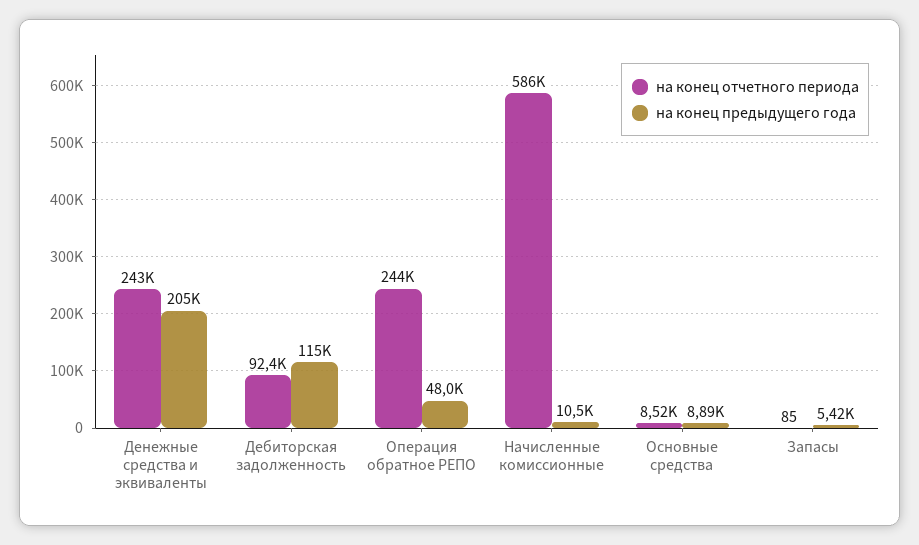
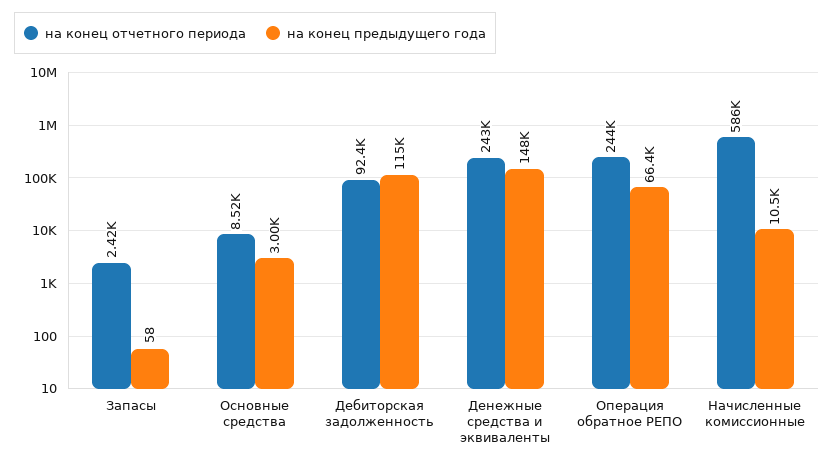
  {
    "на конец отчетного периода": {
      "Денежные средства и эквиваленты": 243000,
      "Дебиторская задолженность": 92400,
      "Операция обратное РЕПО": 244000,
      "Начисленные комиссионные": 586000,
      "Основные средства": 8520,
-     "Запасы": 85
+     "Запасы": 2420
    },
    "на конец предыдущего года": {
-     "Денежные средства и эквиваленты": 205000,
+     "Денежные средства и эквиваленты": 148000,
      "Дебиторская задолженность": 115000,
-     "Операция обратное РЕПО": 48000,
+     "Операция обратное РЕПО": 66400,
      "Начисленные комиссионные": 10500,
-     "Основные средства": 8890,
+     "Основные средства": 3000,
-     "Запасы": 5420
+     "Запасы": 58
    }
  }

